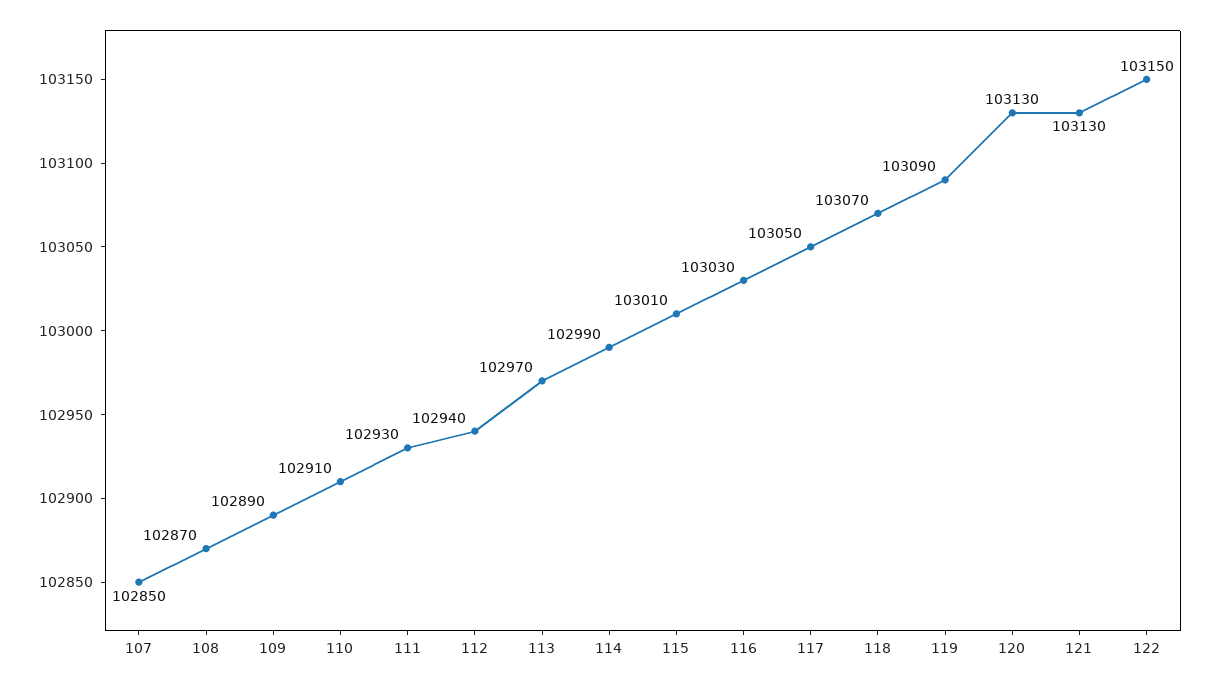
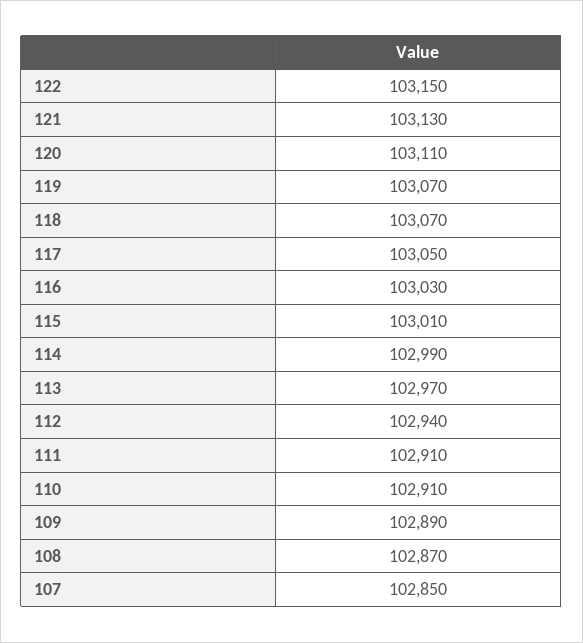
  {
    "107": 102850,
    "108": 102870,
    "109": 102890,
    "110": 102910,
-   "111": 102930,
+   "111": 102910,
    "112": 102940,
    "113": 102970,
    "114": 102990,
    "115": 103010,
    "116": 103030,
    "117": 103050,
    "118": 103070,
-   "119": 103090,
+   "119": 103070,
-   "120": 103130,
+   "120": 103110,
    "121": 103130,
    "122": 103150
  }

